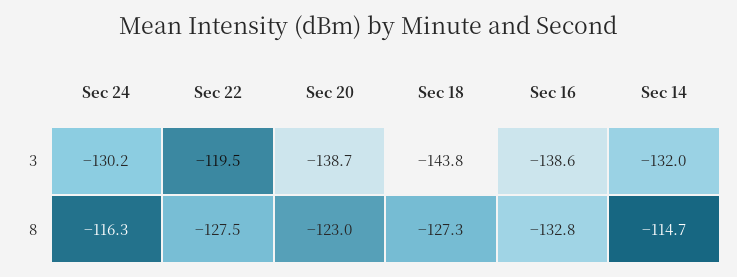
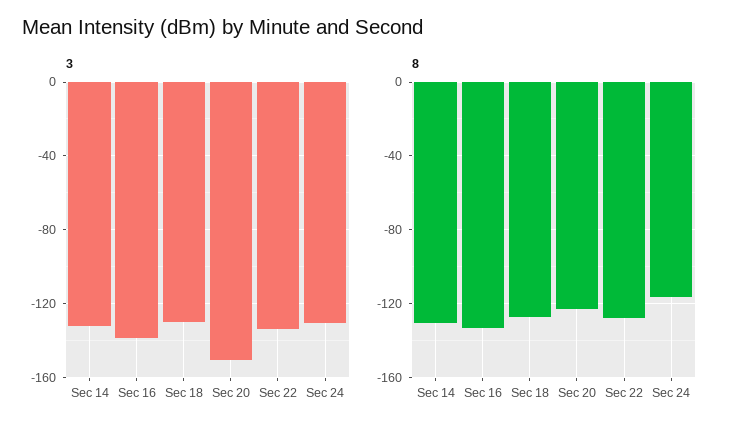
  {
    "3": {
      "Sec 24": -130.2,
-     "Sec 22": -119.5,
+     "Sec 22": -135,
-     "Sec 20": -138.7,
+     "Sec 20": -150,
-     "Sec 18": -143.8,
+     "Sec 18": -130,
      "Sec 16": -138.6,
      "Sec 14": -132
    },
    "8": {
      "Sec 24": -116.3,
      "Sec 22": -127.5,
      "Sec 20": -123,
      "Sec 18": -127.3,
      "Sec 16": -132.8,
-     "Sec 14": -114.7
+     "Sec 14": -130
    }
  }

